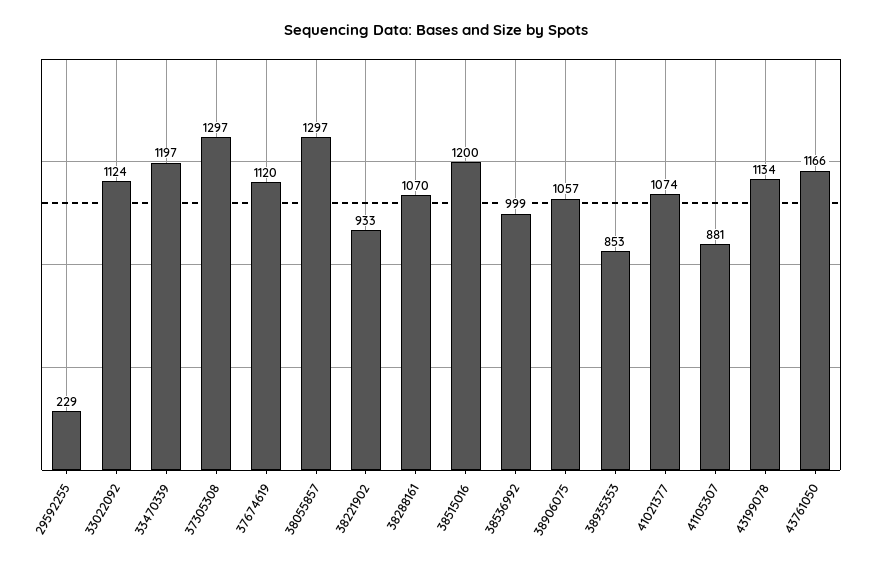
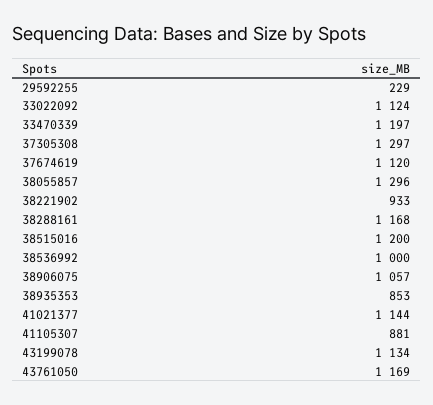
  {
    "29592255": 229,
    "33022092": 1124,
    "33470339": 1197,
    "37305308": 1297,
    "37674619": 1120,
-   "38055857": 1297,
+   "38055857": 1296,
    "38221902": 933,
-   "38288161": 1070,
+   "38288161": 1168,
    "38515016": 1200,
-   "38536992": 999,
+   "38536992": 1000,
    "38906075": 1057,
    "38935353": 853,
-   "41021377": 1074,
+   "41021377": 1144,
    "41105307": 881,
    "43199078": 1134,
-   "43761050": 1166
+   "43761050": 1169
  }

